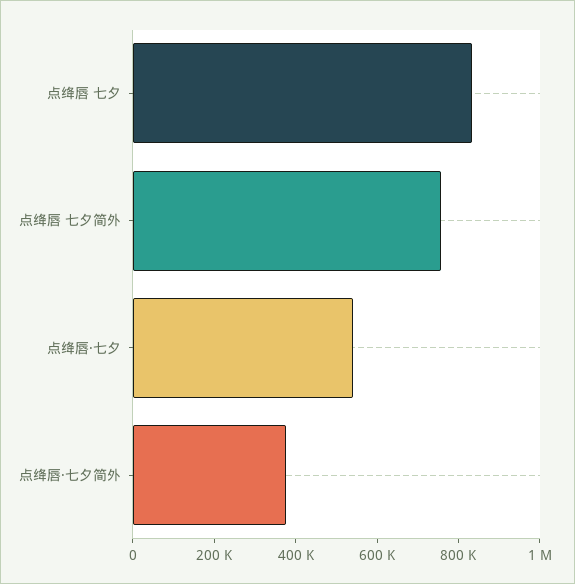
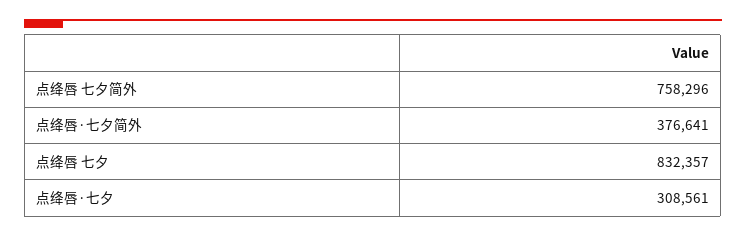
  {
    "点绛唇 七夕": 832357,
    "点绛唇 七夕简外": 758296,
-   "点绛唇·七夕": 550000,
+   "点绛唇·七夕": 308561,
    "点绛唇·七夕简外": 376641
  }

